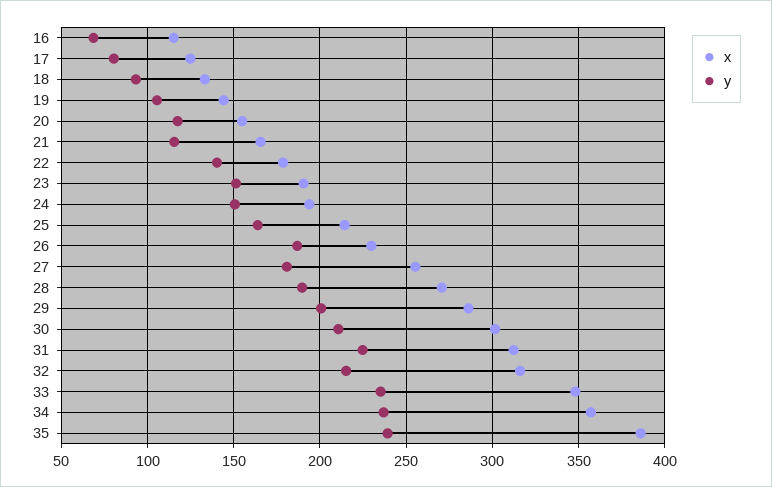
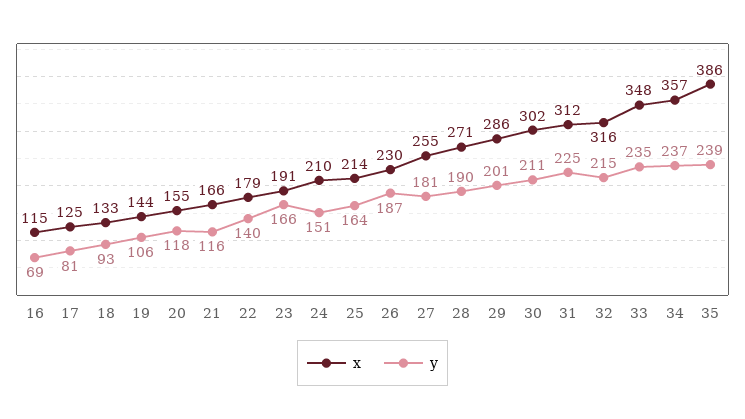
  {
    "x": {
      "16": 115,
      "17": 125,
      "18": 133,
      "19": 144,
      "20": 155,
      "21": 166,
      "22": 179,
      "23": 191,
-     "24": 195,
+     "24": 210,
      "25": 214,
      "26": 230,
      "27": 255,
      "28": 271,
      "29": 286,
      "30": 302,
      "31": 312,
      "32": 316,
      "33": 348,
      "34": 357,
      "35": 386
    },
    "y": {
      "16": 69,
      "17": 81,
      "18": 93,
      "19": 106,
      "20": 118,
      "21": 116,
      "22": 140,
-     "23": 150,
+     "23": 166,
      "24": 151,
      "25": 164,
      "26": 187,
      "27": 181,
      "28": 190,
      "29": 201,
      "30": 211,
      "31": 225,
      "32": 215,
      "33": 235,
      "34": 237,
      "35": 239
    }
  }

